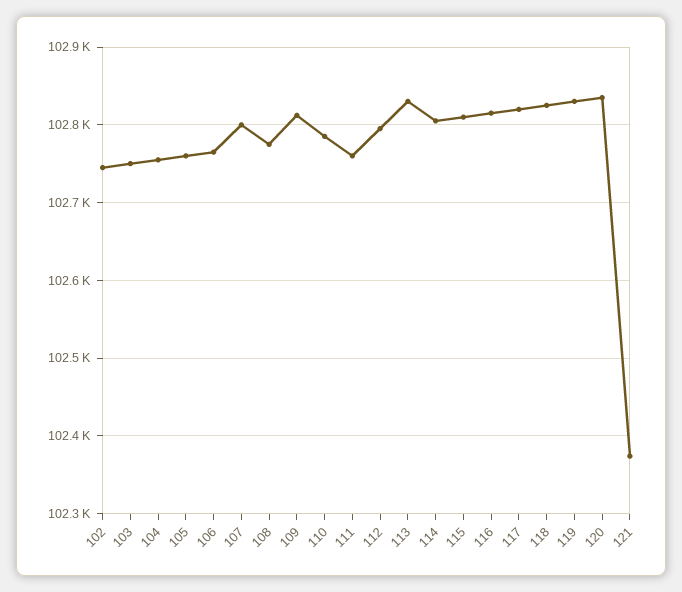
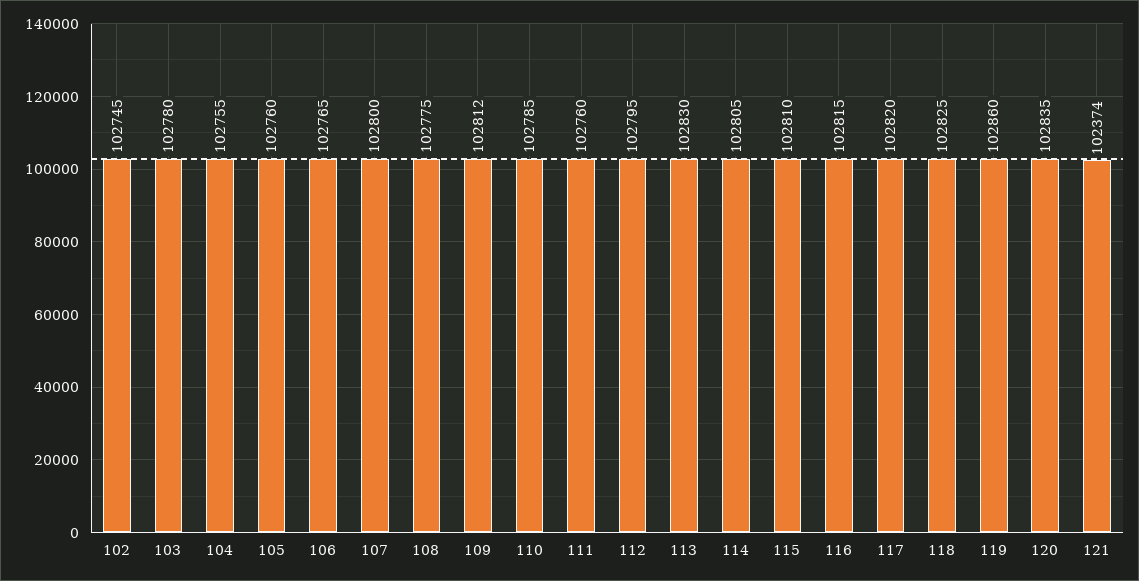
  {
    "102": 102745,
-   "103": 102750,
+   "103": 102780,
    "104": 102755,
    "105": 102760,
    "106": 102765,
    "107": 102800,
    "108": 102775,
    "109": 102812,
    "110": 102785,
    "111": 102760,
    "112": 102795,
    "113": 102830,
    "114": 102805,
    "115": 102810,
    "116": 102815,
    "117": 102820,
    "118": 102825,
-   "119": 102830,
+   "119": 102860,
    "120": 102835,
    "121": 102374
  }

